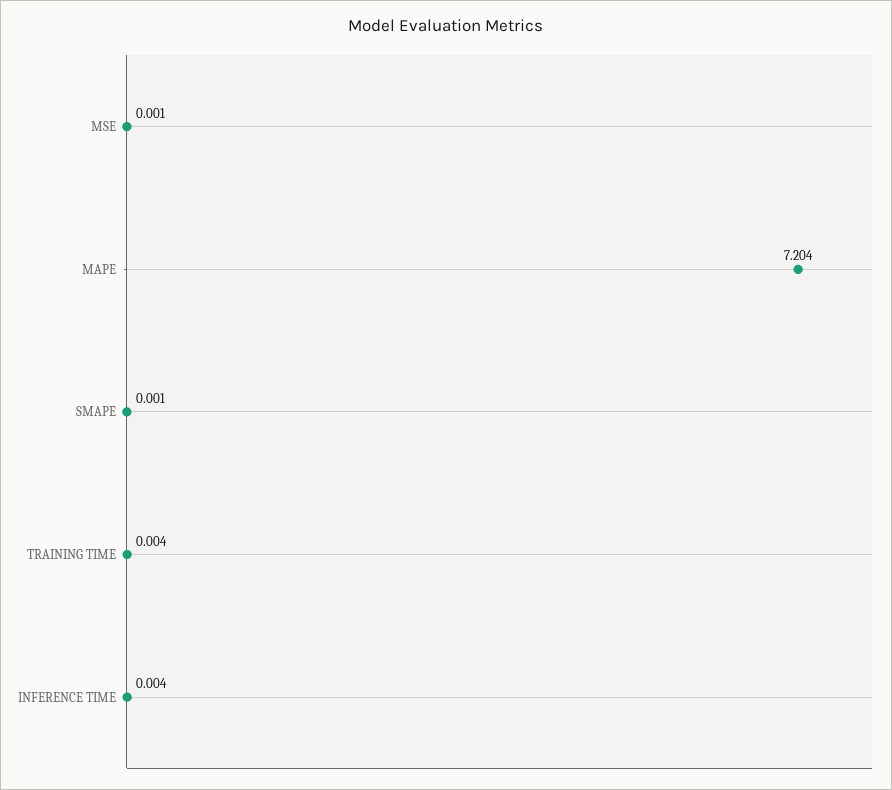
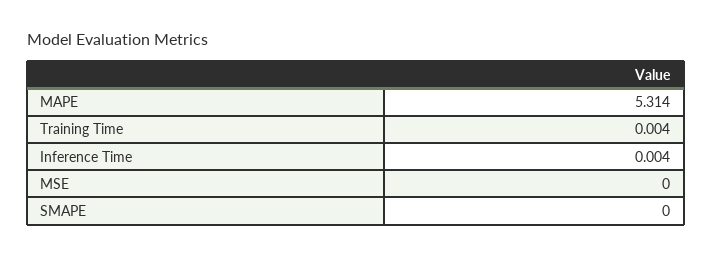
  {
-   "MSE": 0.001,
+   "MSE": 0,
-   "MAPE": 7.204,
+   "MAPE": 5.314,
-   "SMAPE": 0.001,
+   "SMAPE": 0,
    "TRAINING TIME": 0.004,
    "INFERENCE TIME": 0.004
  }

